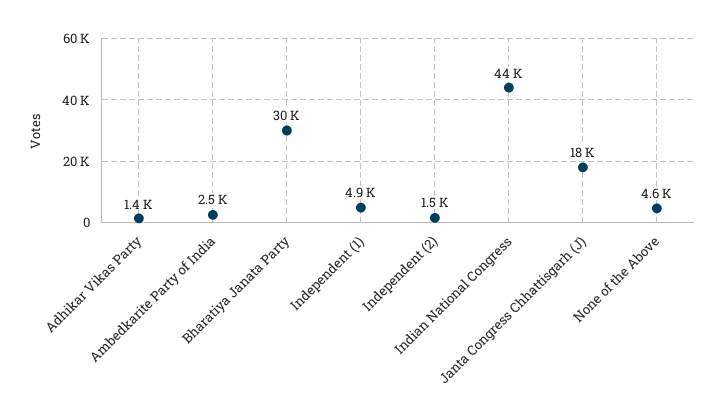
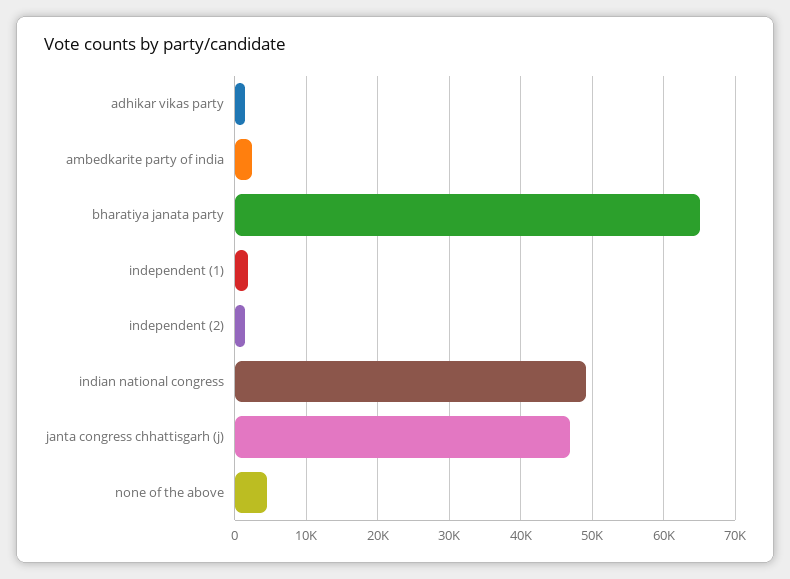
  {
    "Adhikar Vikas Party": 1400,
    "Ambedkarite Party of India": 2500,
-   "Bharatiya Janata Party": 30000,
+   "Bharatiya Janata Party": 65000,
-   "Independent (1)": 4900,
+   "Independent (1)": 2000,
    "Independent (2)": 1500,
-   "Indian National Congress": 44000,
+   "Indian National Congress": 49000,
-   "Janta Congress Chhattisgarh (J)": 18000,
+   "Janta Congress Chhattisgarh (J)": 47000,
    "None of the Above": 4600
  }

